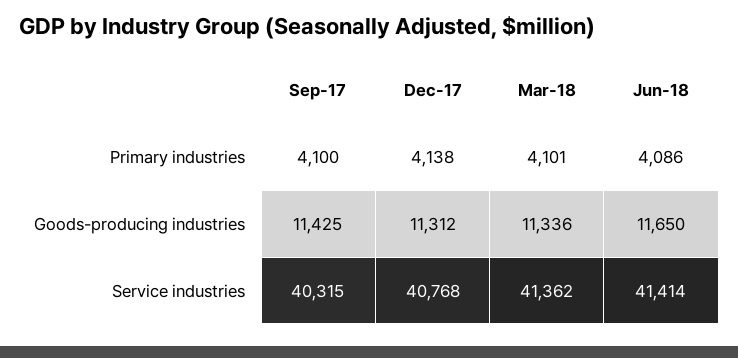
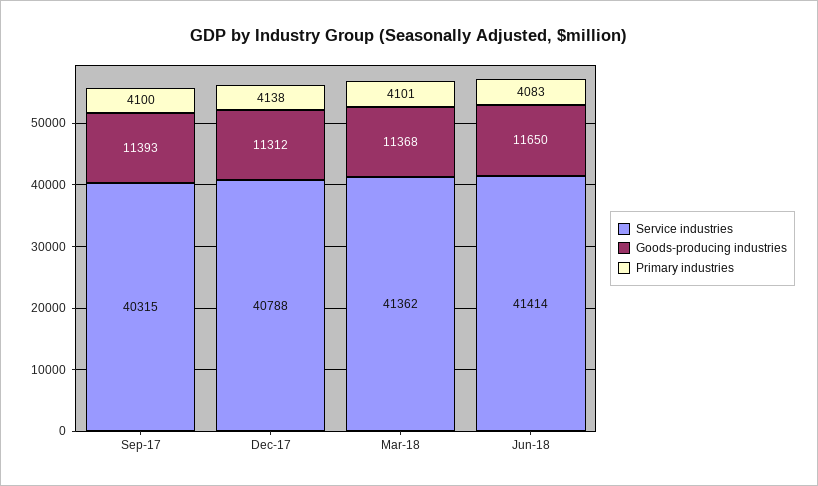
  {
    "Primary industries": {
      "Sep-17": 4100,
      "Dec-17": 4138,
      "Mar-18": 4101,
-     "Jun-18": 4086
+     "Jun-18": 4083
    },
    "Goods-producing industries": {
-     "Sep-17": 11425,
+     "Sep-17": 11393,
      "Dec-17": 11312,
-     "Mar-18": 11336,
+     "Mar-18": 11368,
      "Jun-18": 11650
    },
    "Service industries": {
      "Sep-17": 40315,
-     "Dec-17": 40768,
+     "Dec-17": 40788,
      "Mar-18": 41362,
      "Jun-18": 41414
    }
  }

